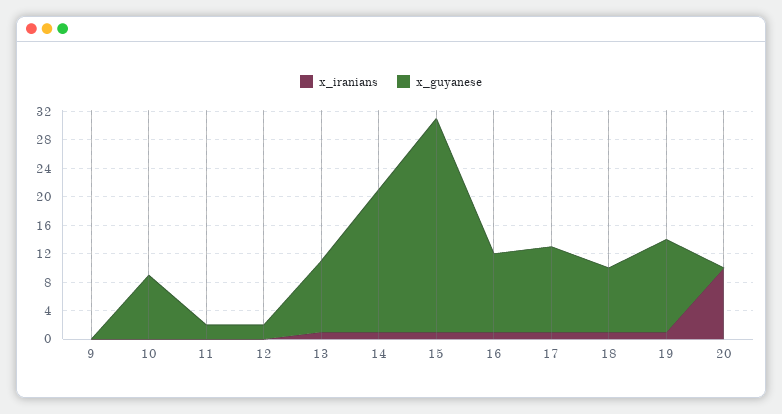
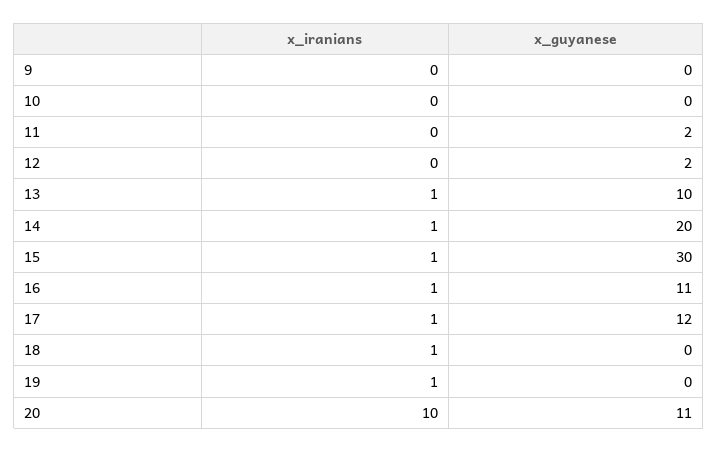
  {
    "x_iranians": {
      "9": 0,
      "10": 0,
      "11": 0,
      "12": 0,
      "13": 1,
      "14": 1,
      "15": 1,
      "16": 1,
      "17": 1,
      "18": 1,
      "19": 1,
      "20": 10
    },
    "x_guyanese": {
      "9": 0,
-     "10": 8,
+     "10": 0,
      "11": 2,
      "12": 2,
      "13": 10,
      "14": 20,
      "15": 30,
      "16": 11,
      "17": 12,
-     "18": 8,
+     "18": 0,
-     "19": 12,
+     "19": 0,
-     "20": 0
+     "20": 11
    }
  }

